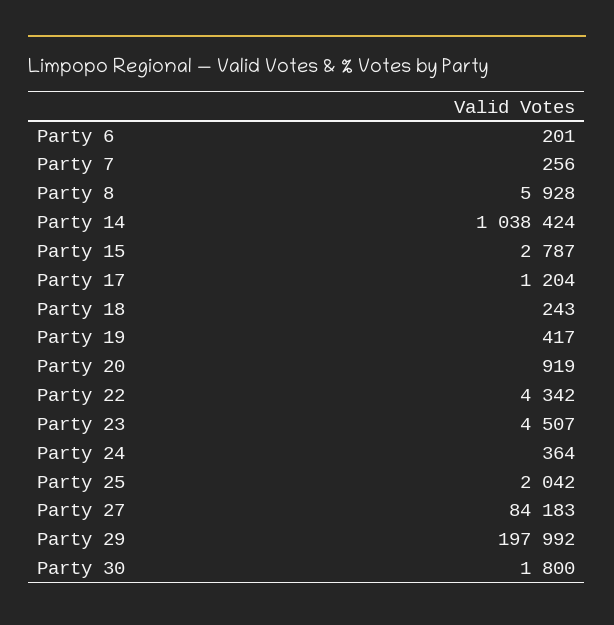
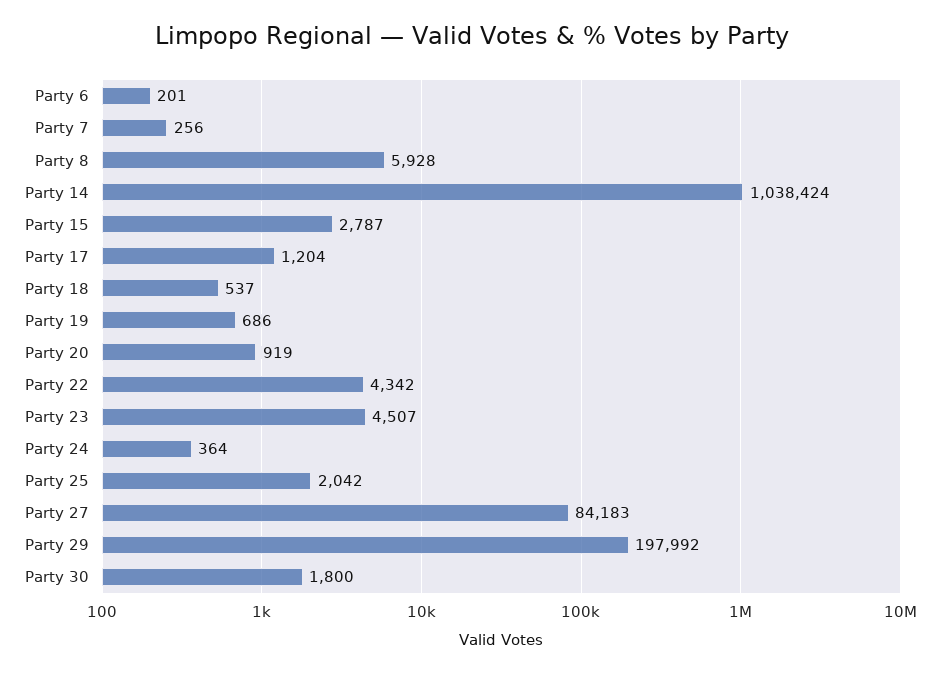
  {
    "Party 6": 201,
    "Party 7": 256,
    "Party 8": 5928,
    "Party 14": 1038424,
    "Party 15": 2787,
    "Party 17": 1204,
-   "Party 18": 243,
+   "Party 18": 537,
-   "Party 19": 417,
+   "Party 19": 686,
    "Party 20": 919,
    "Party 22": 4342,
    "Party 23": 4507,
    "Party 24": 364,
    "Party 25": 2042,
    "Party 27": 84183,
    "Party 29": 197992,
    "Party 30": 1800
  }

